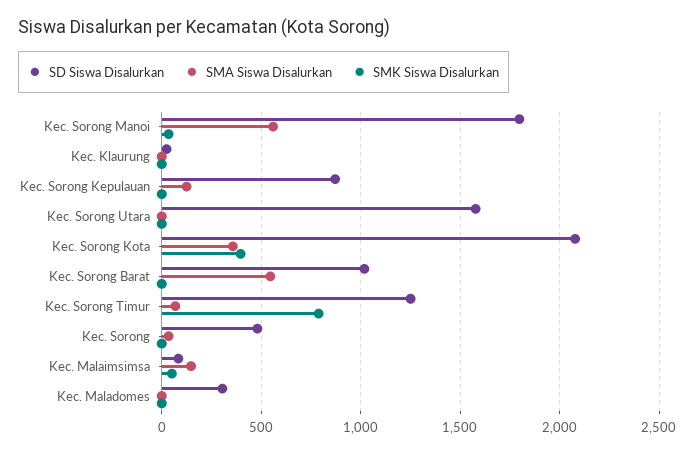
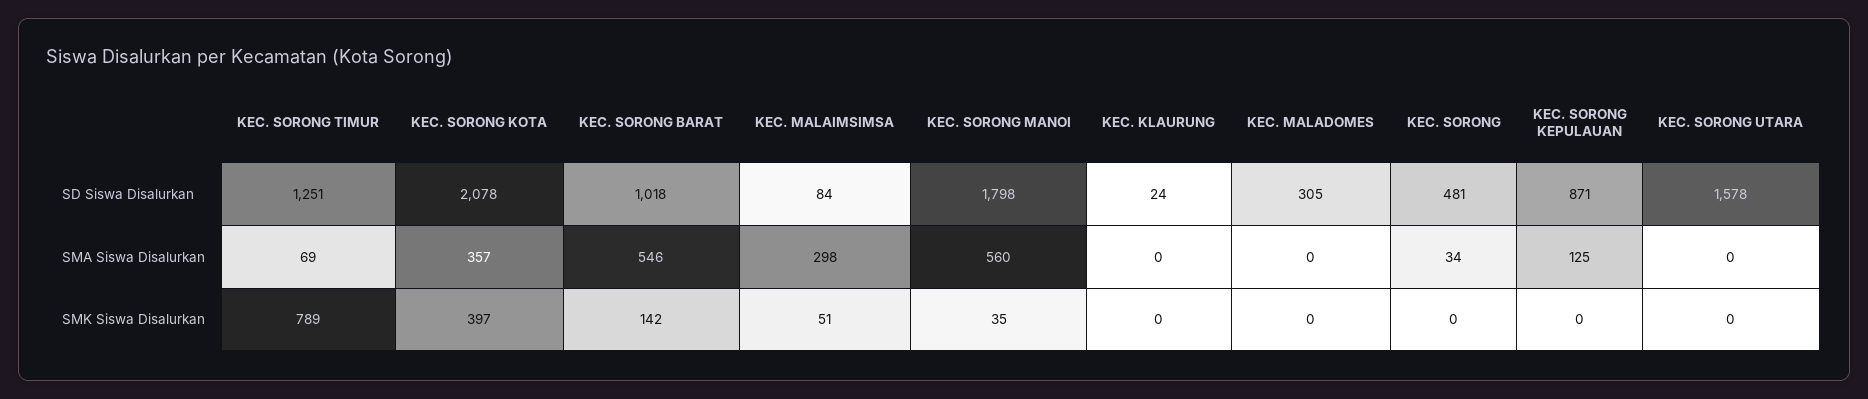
  {
    "SD Siswa Disalurkan": {
      "Kec. Sorong Manoi": 1798,
      "Kec. Klaurung": 24,
      "Kec. Sorong Kepulauan": 871,
      "Kec. Sorong Utara": 1578,
      "Kec. Sorong Kota": 2078,
      "Kec. Sorong Barat": 1018,
      "Kec. Sorong Timur": 1251,
      "Kec. Sorong": 481,
      "Kec. Malaimsimsa": 84,
      "Kec. Maladomes": 305
    },
    "SMA Siswa Disalurkan": {
      "Kec. Sorong Manoi": 560,
      "Kec. Klaurung": 0,
      "Kec. Sorong Kepulauan": 125,
      "Kec. Sorong Utara": 0,
      "Kec. Sorong Kota": 357,
      "Kec. Sorong Barat": 546,
      "Kec. Sorong Timur": 69,
      "Kec. Sorong": 34,
-     "Kec. Malaimsimsa": 150,
+     "Kec. Malaimsimsa": 298,
      "Kec. Maladomes": 0
    },
    "SMK Siswa Disalurkan": {
      "Kec. Sorong Manoi": 35,
      "Kec. Klaurung": 0,
      "Kec. Sorong Kepulauan": 0,
      "Kec. Sorong Utara": 0,
      "Kec. Sorong Kota": 397,
-     "Kec. Sorong Barat": 0,
+     "Kec. Sorong Barat": 142,
      "Kec. Sorong Timur": 789,
      "Kec. Sorong": 0,
      "Kec. Malaimsimsa": 51,
      "Kec. Maladomes": 0
    }
  }

